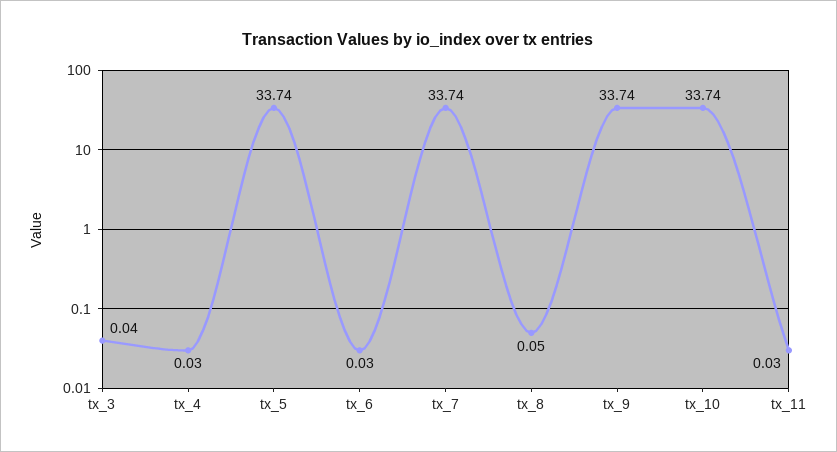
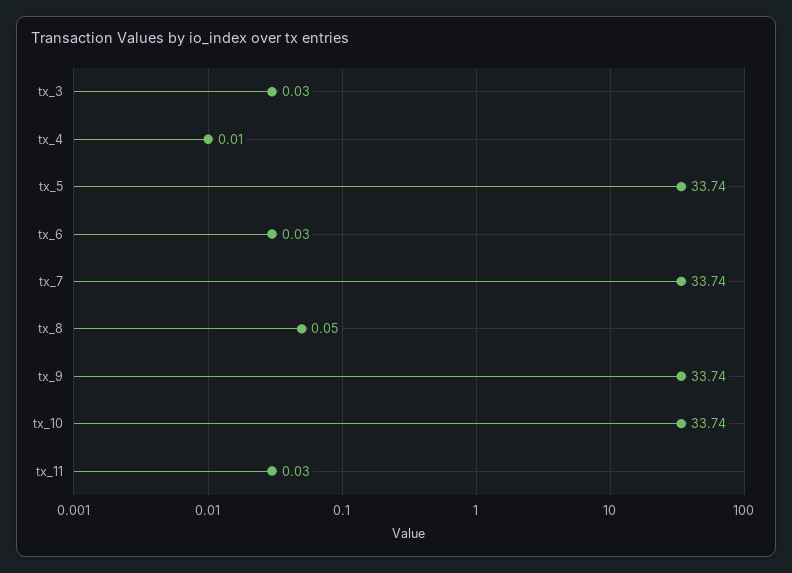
  {
-   "tx_3": 0.04,
+   "tx_3": 0.03,
-   "tx_4": 0.03,
+   "tx_4": 0.01,
    "tx_5": 33.74,
    "tx_6": 0.03,
    "tx_7": 33.74,
    "tx_8": 0.05,
    "tx_9": 33.74,
    "tx_10": 33.74,
    "tx_11": 0.03
  }

